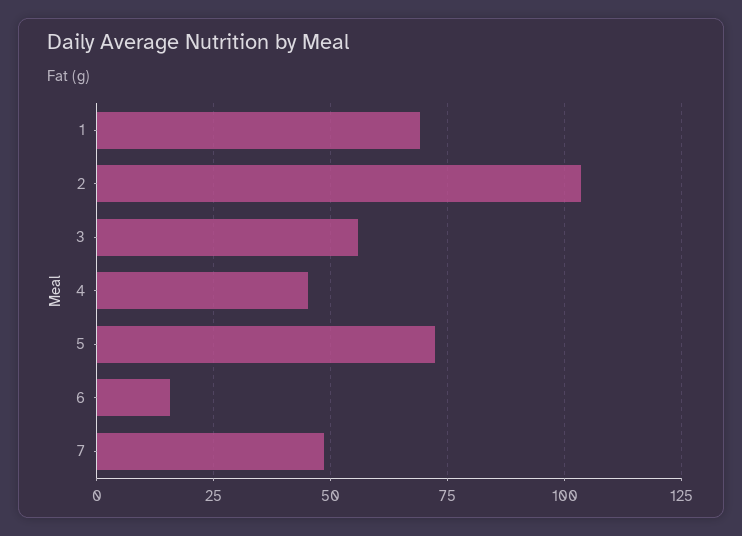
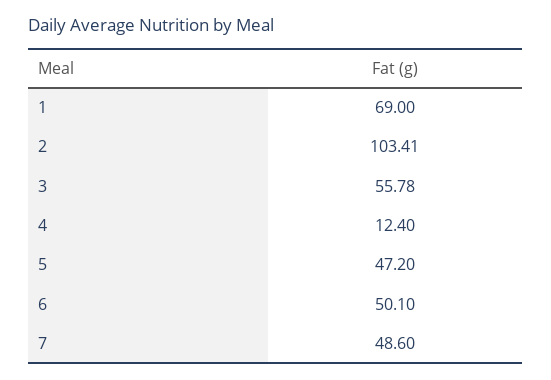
  {
    "1": 69,
    "2": 103.41,
    "3": 55.78,
-   "4": 45,
+   "4": 12.4,
-   "5": 72.5,
+   "5": 47.2,
-   "6": 15,
+   "6": 50.1,
    "7": 48.6
  }

